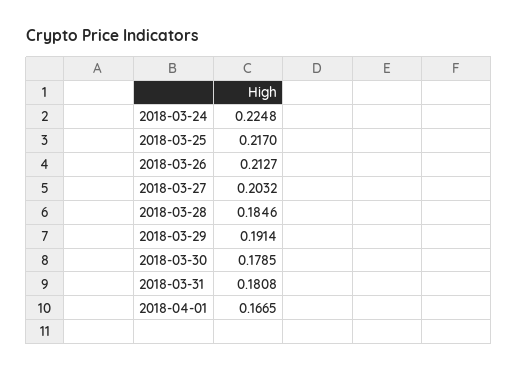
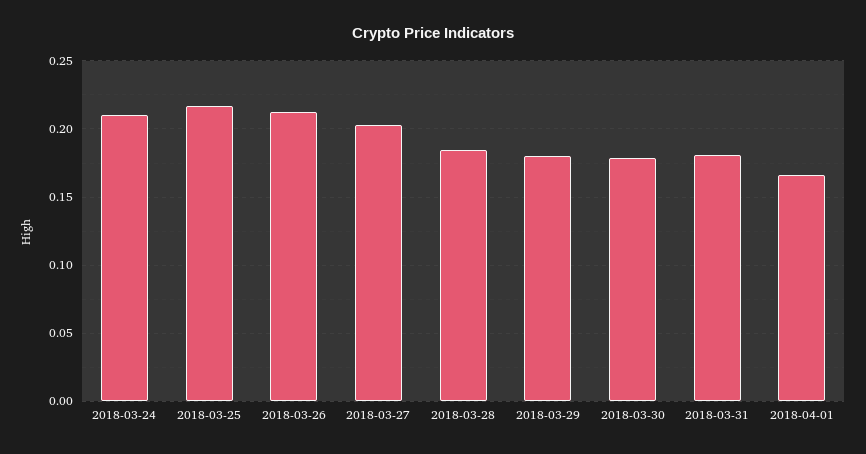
  {
-   "2018-03-24": 0.2248,
+   "2018-03-24": 0.21,
    "2018-03-25": 0.217,
    "2018-03-26": 0.2127,
    "2018-03-27": 0.2032,
    "2018-03-28": 0.1846,
-   "2018-03-29": 0.1914,
+   "2018-03-29": 0.18,
    "2018-03-30": 0.1785,
    "2018-03-31": 0.1808,
    "2018-04-01": 0.1665
  }

